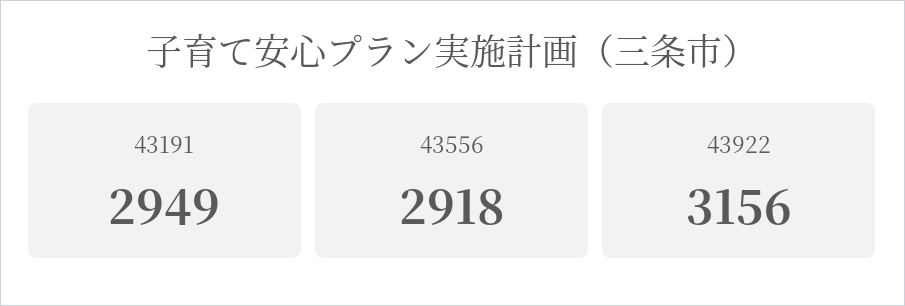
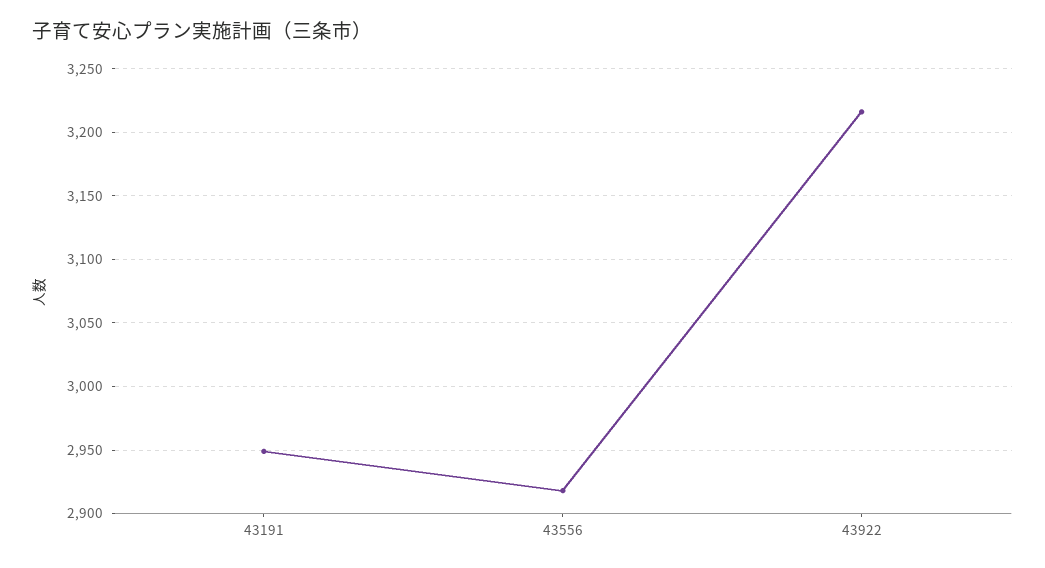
  {
    "43191": 2949,
    "43556": 2918,
-   "43922": 3156
+   "43922": 3215
  }

